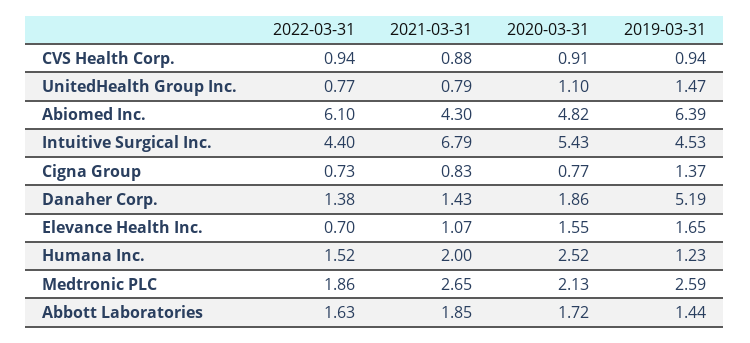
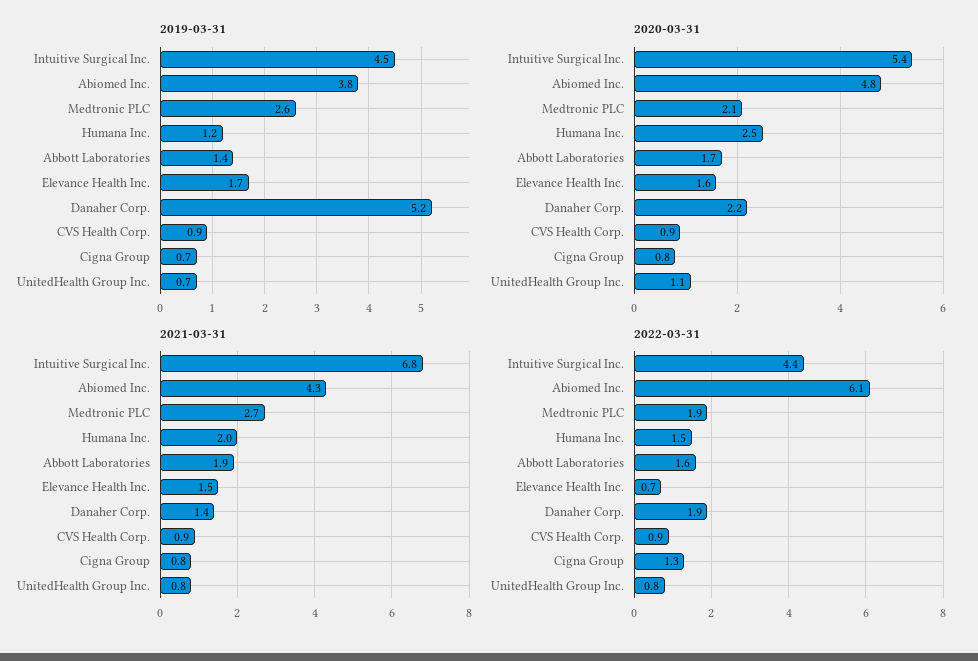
  {
    "2022-03-31": {
      "CVS Health Corp.": 0.94,
      "UnitedHealth Group Inc.": 0.77,
      "Abiomed Inc.": 6.1,
      "Intuitive Surgical Inc.": 4.4,
-     "Cigna Group": 0.73,
+     "Cigna Group": 1.3,
-     "Danaher Corp.": 1.38,
+     "Danaher Corp.": 1.9,
      "Elevance Health Inc.": 0.7,
      "Humana Inc.": 1.52,
      "Medtronic PLC": 1.86,
      "Abbott Laboratories": 1.63
    },
    "2021-03-31": {
      "CVS Health Corp.": 0.88,
      "UnitedHealth Group Inc.": 0.79,
      "Abiomed Inc.": 4.3,
      "Intuitive Surgical Inc.": 6.79,
      "Cigna Group": 0.83,
      "Danaher Corp.": 1.43,
-     "Elevance Health Inc.": 1.07,
+     "Elevance Health Inc.": 1.5,
      "Humana Inc.": 2,
      "Medtronic PLC": 2.65,
      "Abbott Laboratories": 1.85
    },
    "2020-03-31": {
      "CVS Health Corp.": 0.91,
      "UnitedHealth Group Inc.": 1.1,
      "Abiomed Inc.": 4.82,
      "Intuitive Surgical Inc.": 5.43,
      "Cigna Group": 0.77,
-     "Danaher Corp.": 1.86,
+     "Danaher Corp.": 2.2,
      "Elevance Health Inc.": 1.55,
      "Humana Inc.": 2.52,
      "Medtronic PLC": 2.13,
      "Abbott Laboratories": 1.72
    },
    "2019-03-31": {
      "CVS Health Corp.": 0.94,
-     "UnitedHealth Group Inc.": 1.47,
+     "UnitedHealth Group Inc.": 0.7,
-     "Abiomed Inc.": 6.39,
+     "Abiomed Inc.": 3.8,
      "Intuitive Surgical Inc.": 4.53,
-     "Cigna Group": 1.37,
+     "Cigna Group": 0.7,
      "Danaher Corp.": 5.19,
      "Elevance Health Inc.": 1.65,
      "Humana Inc.": 1.23,
      "Medtronic PLC": 2.59,
      "Abbott Laboratories": 1.44
    }
  }

